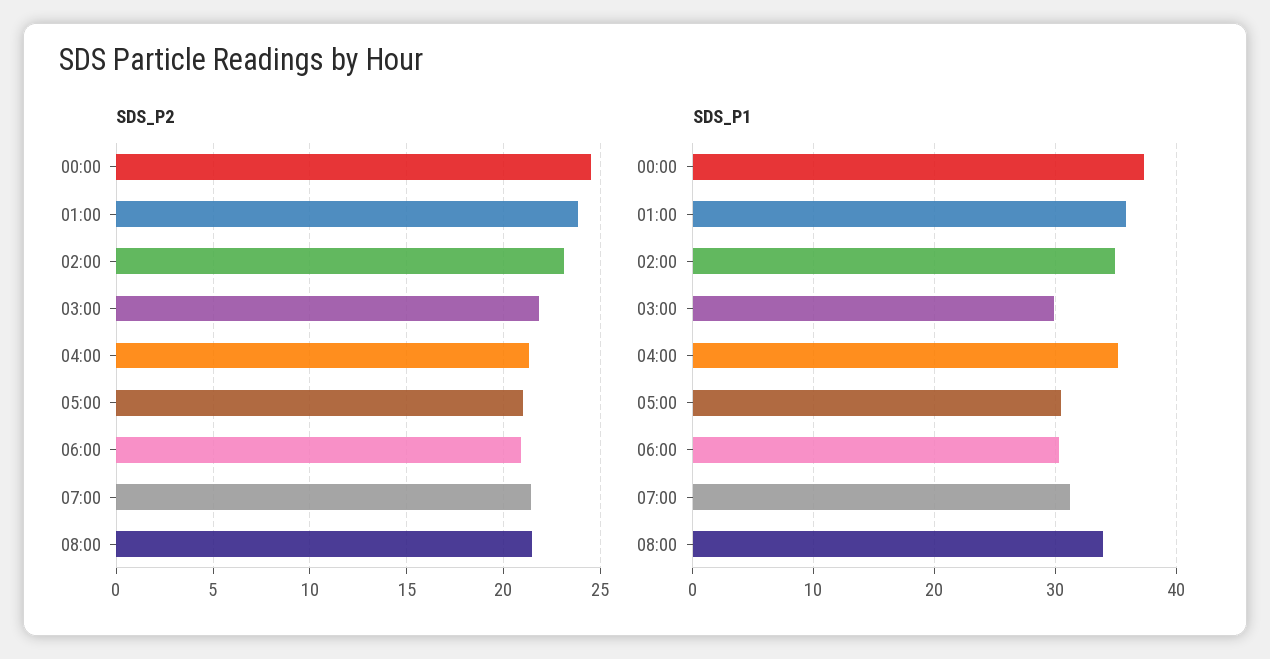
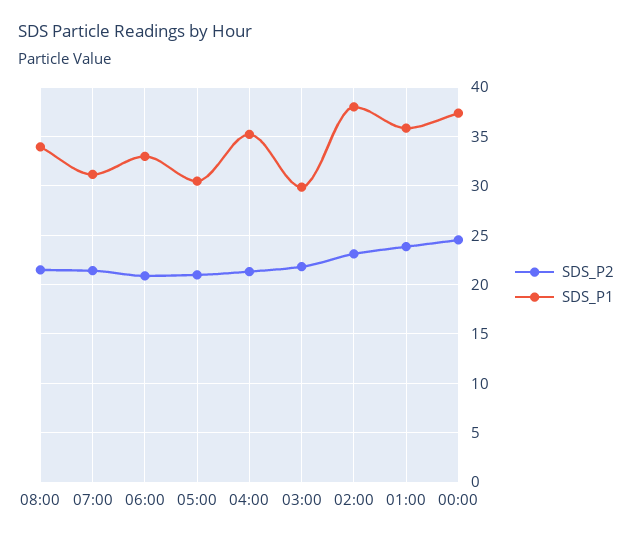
  {
    "SDS_P2": {
      "00:00": 24.5,
      "01:00": 24,
      "02:00": 23,
      "03:00": 22,
      "04:00": 21.5,
      "05:00": 21,
      "06:00": 21,
      "07:00": 21.5,
      "08:00": 21.5
    },
    "SDS_P1": {
      "00:00": 37,
      "01:00": 36,
-     "02:00": 35,
+     "02:00": 38,
      "03:00": 30,
      "04:00": 35,
      "05:00": 31,
-     "06:00": 30,
+     "06:00": 33,
      "07:00": 31,
      "08:00": 34
    }
  }

